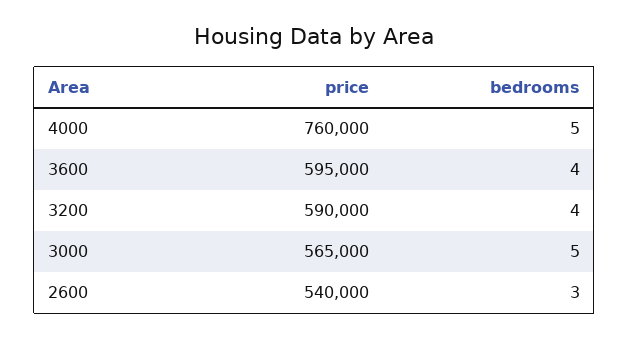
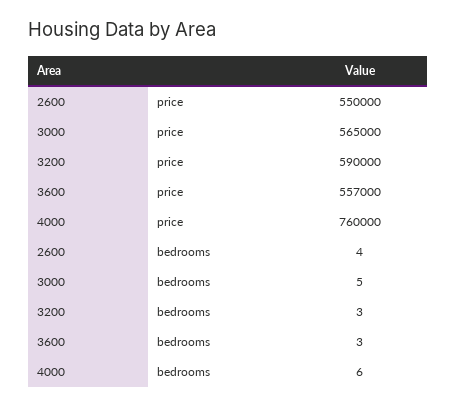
  {
    "price": {
      "4000": 760000,
-     "3600": 595000,
+     "3600": 557000,
      "3200": 590000,
      "3000": 565000,
-     "2600": 540000
+     "2600": 550000
    },
    "bedrooms": {
-     "4000": 5,
+     "4000": 6,
-     "3600": 4,
+     "3600": 3,
-     "3200": 4,
+     "3200": 3,
      "3000": 5,
-     "2600": 3
+     "2600": 4
    }
  }

